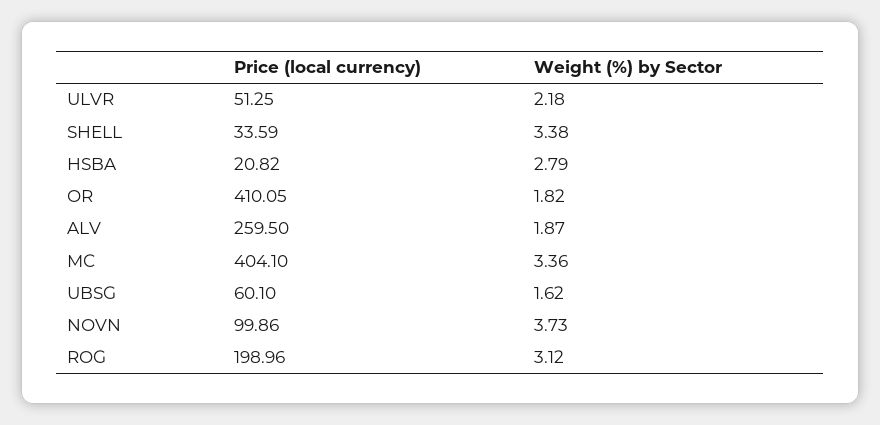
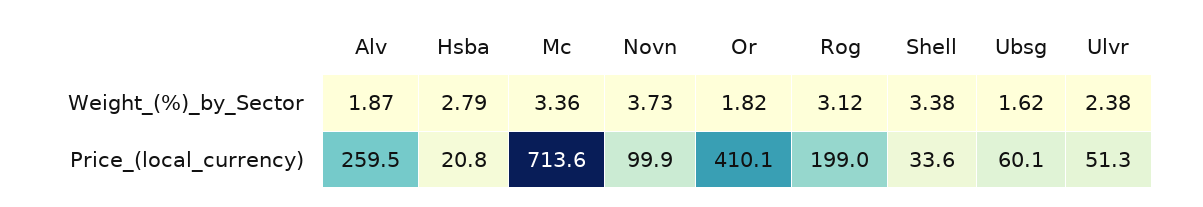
  {
    "Price (local currency)": {
      "ULVR": 51.25,
      "SHELL": 33.59,
      "HSBA": 20.82,
      "OR": 410.05,
      "ALV": 259.5,
-     "MC": 404.1,
+     "MC": 713.6,
      "UBSG": 60.1,
      "NOVN": 99.86,
      "ROG": 198.96
    },
    "Weight (%) by Sector": {
-     "ULVR": 2.18,
+     "ULVR": 2.38,
      "SHELL": 3.38,
      "HSBA": 2.79,
      "OR": 1.82,
      "ALV": 1.87,
      "MC": 3.36,
      "UBSG": 1.62,
      "NOVN": 3.73,
      "ROG": 3.12
    }
  }

